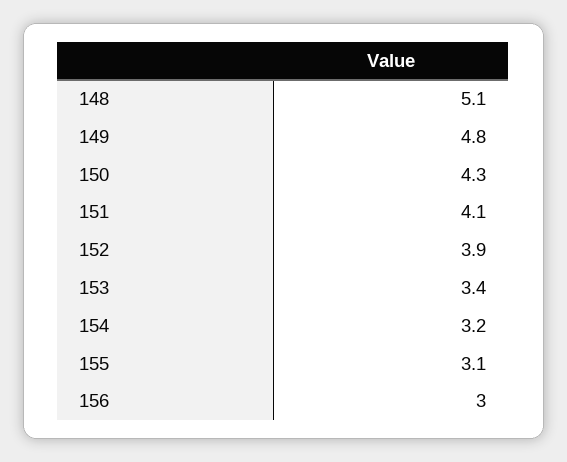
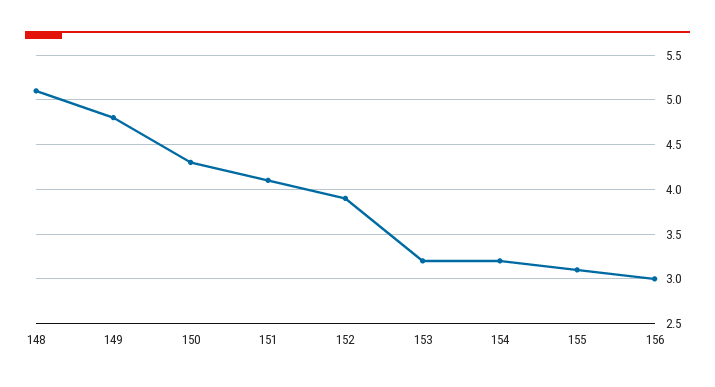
  {
    "148": 5.1,
    "149": 4.8,
    "150": 4.3,
    "151": 4.1,
    "152": 3.9,
-   "153": 3.4,
+   "153": 3.2,
    "154": 3.2,
    "155": 3.1,
    "156": 3
  }

